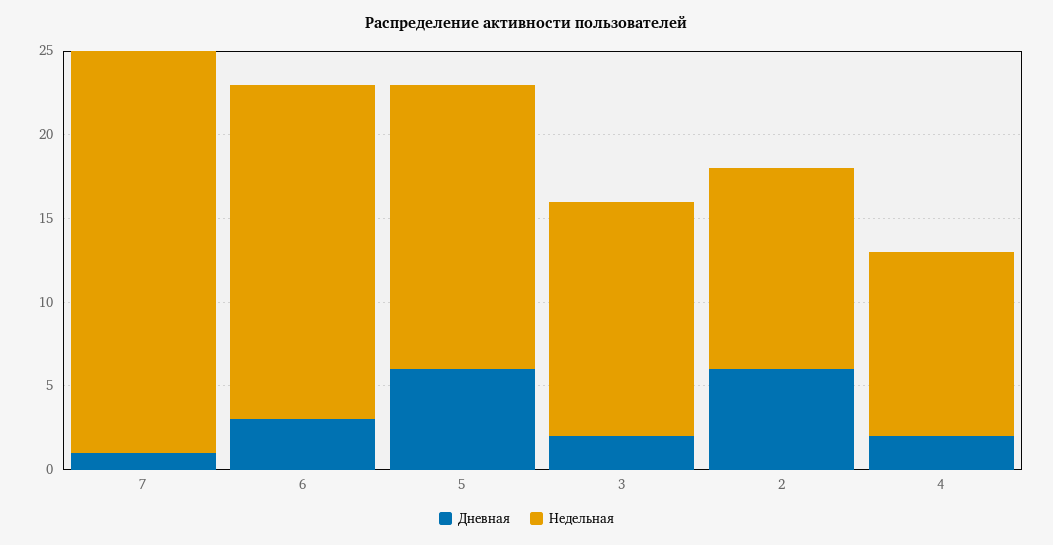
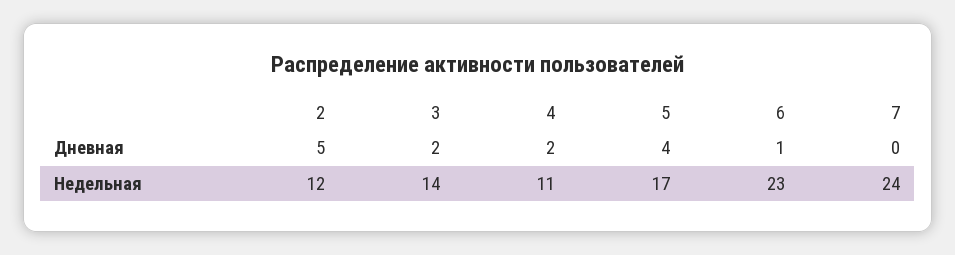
  {
    "Дневная": {
-     "7": 1,
+     "7": 0,
-     "6": 3,
+     "6": 1,
-     "5": 6,
+     "5": 4,
      "3": 2,
-     "2": 6,
+     "2": 5,
      "4": 2
    },
    "Недельная": {
      "7": 24,
-     "6": 20,
+     "6": 23,
      "5": 17,
      "3": 14,
      "2": 12,
      "4": 11
    }
  }

